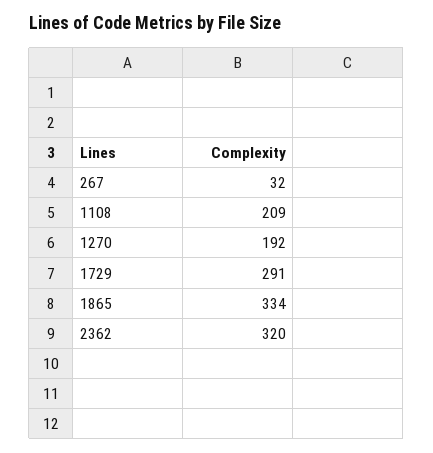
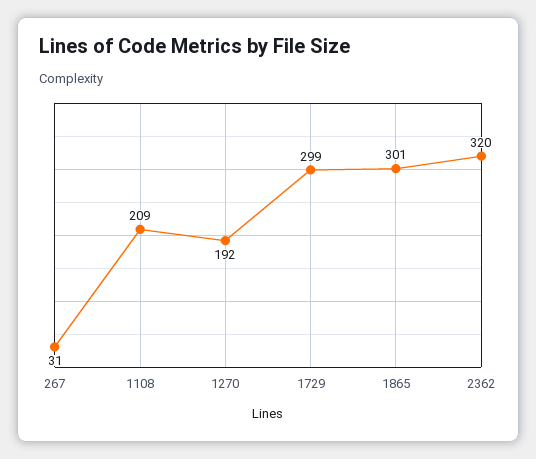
  {
-   "267": 32,
+   "267": 31,
    "1108": 209,
    "1270": 192,
-   "1729": 291,
+   "1729": 299,
-   "1865": 334,
+   "1865": 301,
    "2362": 320
  }

